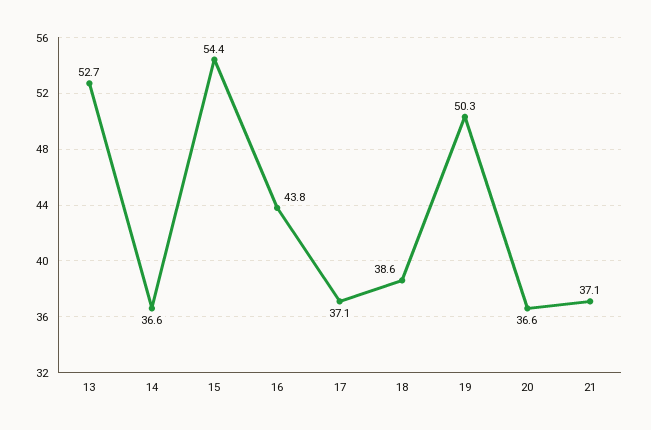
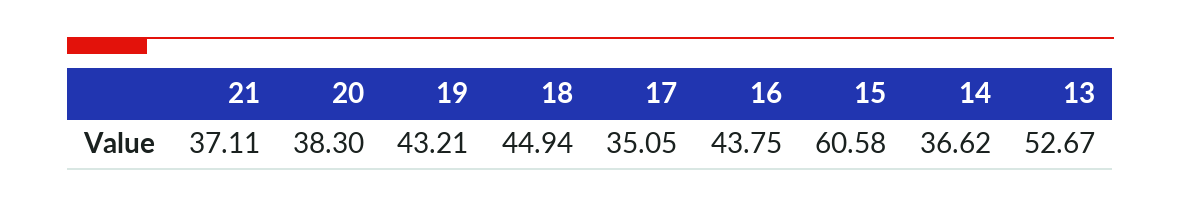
  {
    "13": 52.67,
    "14": 36.62,
-   "15": 54.4,
+   "15": 60.58,
    "16": 43.75,
-   "17": 37.1,
+   "17": 35.05,
-   "18": 38.6,
+   "18": 44.94,
-   "19": 50.3,
+   "19": 43.21,
-   "20": 36.6,
+   "20": 38.3,
    "21": 37.11
  }

